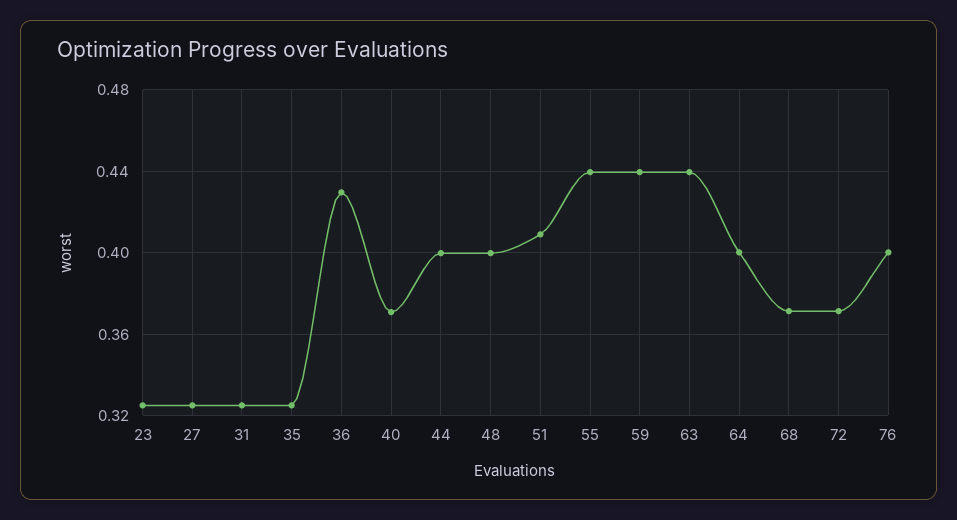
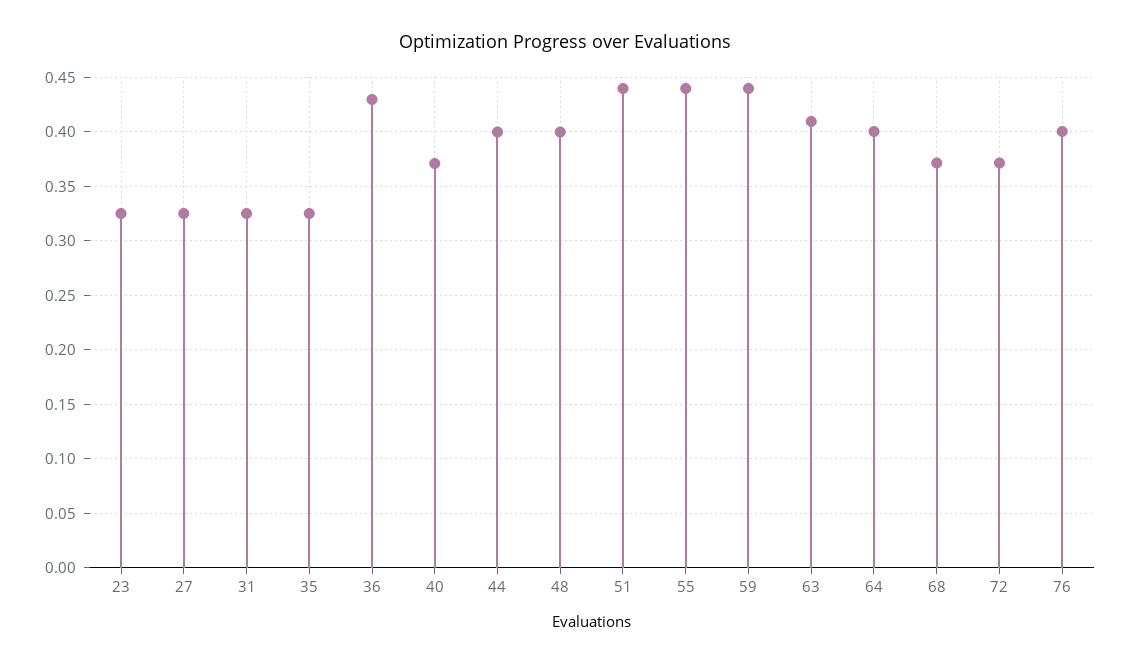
  {
    "23": 0.325,
    "27": 0.325,
    "31": 0.325,
    "35": 0.325,
    "36": 0.43,
    "40": 0.37,
    "44": 0.4,
    "48": 0.4,
-   "51": 0.41,
+   "51": 0.44,
    "55": 0.44,
    "59": 0.44,
-   "63": 0.44,
+   "63": 0.41,
    "64": 0.4,
    "68": 0.37,
    "72": 0.37,
    "76": 0.4
  }

